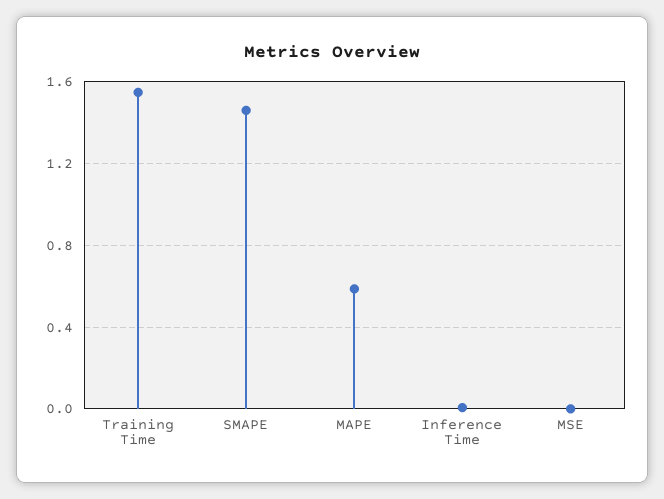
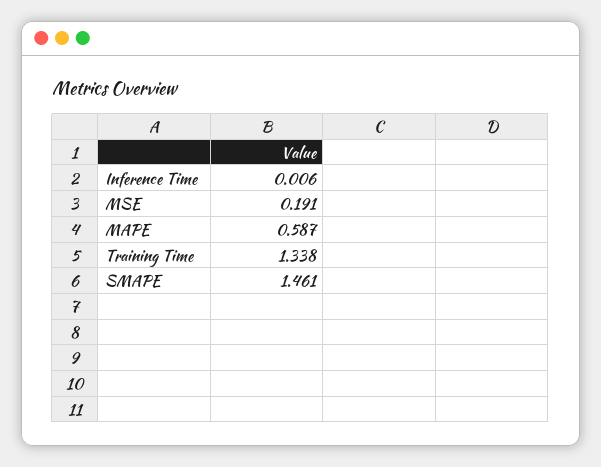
  {
-   "Training Time": 1.55,
+   "Training Time": 1.338,
    "SMAPE": 1.461,
    "MAPE": 0.587,
    "Inference Time": 0.006,
-   "MSE": 0
+   "MSE": 0.191
  }

